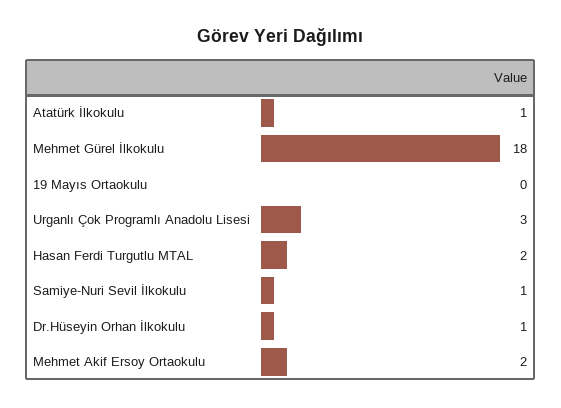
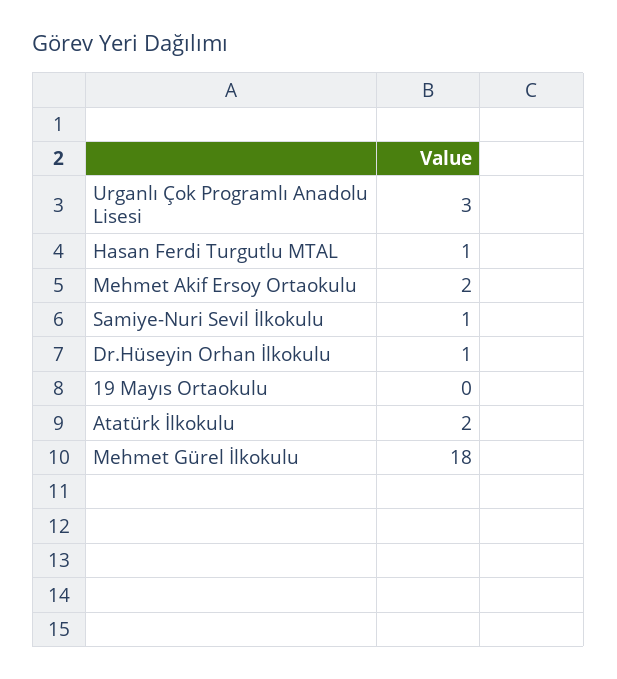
  {
-   "Atatürk İlkokulu": 1,
+   "Atatürk İlkokulu": 2,
    "Mehmet Gürel İlkokulu": 18,
    "19 Mayıs Ortaokulu": 0,
    "Urganlı Çok Programlı Anadolu Lisesi": 3,
-   "Hasan Ferdi Turgutlu MTAL": 2,
+   "Hasan Ferdi Turgutlu MTAL": 1,
    "Samiye-Nuri Sevil İlkokulu": 1,
    "Dr.Hüseyin Orhan İlkokulu": 1,
    "Mehmet Akif Ersoy Ortaokulu": 2
  }

